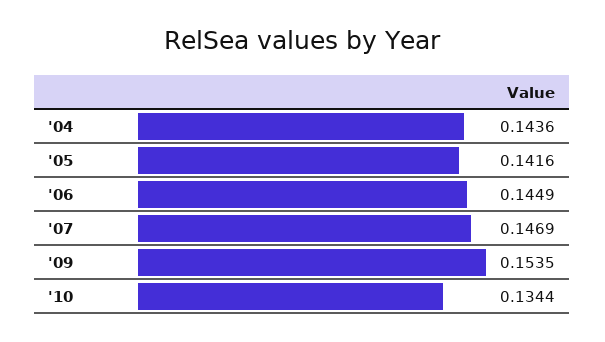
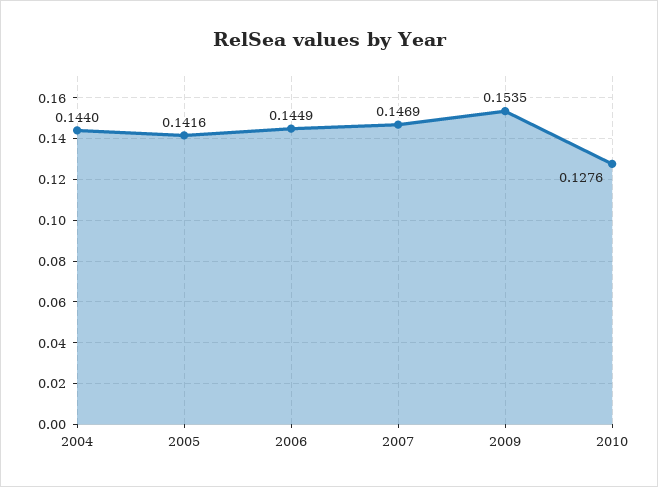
  {
-   "'04": 0.1436,
+   "'04": 0.144,
    "'05": 0.1416,
    "'06": 0.1449,
    "'07": 0.1469,
    "'09": 0.1535,
-   "'10": 0.1344
+   "'10": 0.1276
  }

